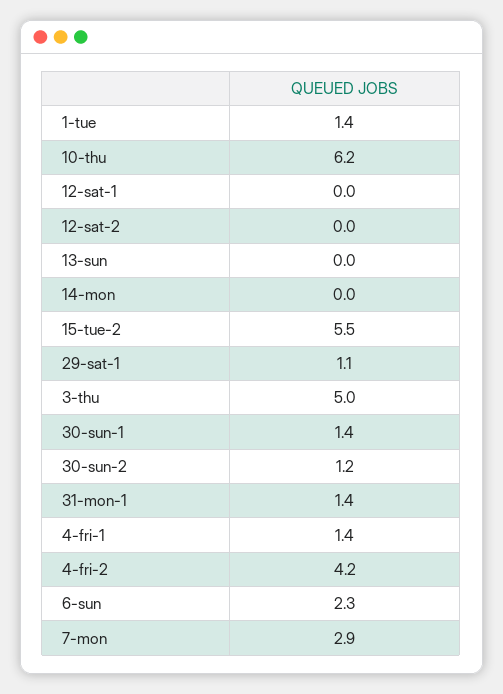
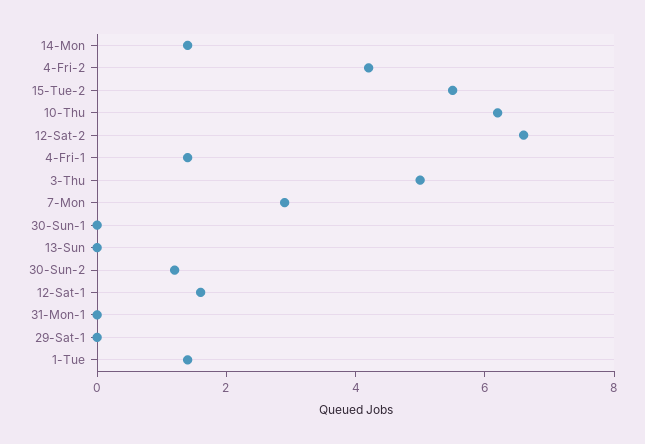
  {
    "1-tue": 1.4,
    "10-thu": 6.2,
-   "12-sat-1": 0,
+   "12-sat-1": 1.5,
-   "12-sat-2": 0,
+   "12-sat-2": 6.5,
    "13-sun": 0,
-   "14-mon": 0,
+   "14-mon": 1.5,
    "15-tue-2": 5.5,
-   "29-sat-1": 1.1,
+   "29-sat-1": 0,
    "3-thu": 5,
-   "30-sun-1": 1.4,
+   "30-sun-1": 0,
    "30-sun-2": 1.2,
-   "31-mon-1": 1.4,
+   "31-mon-1": 0,
    "4-fri-1": 1.4,
    "4-fri-2": 4.2,
-   "6-sun": 2.3,
    "7-mon": 2.9
  }

